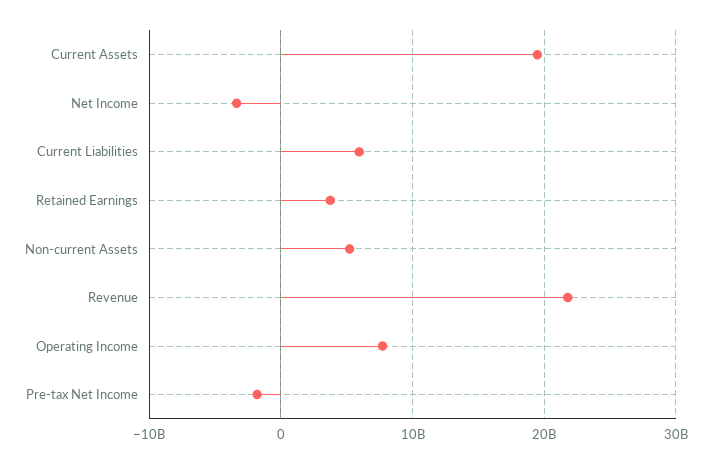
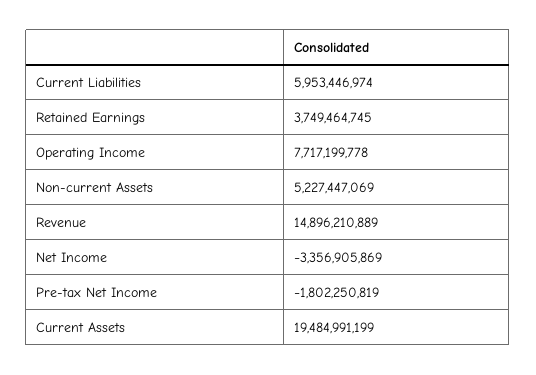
  {
    "Current Assets": 19484991199,
    "Net Income": -3356905869,
    "Current Liabilities": 5953446974,
    "Retained Earnings": 3749464745,
    "Non-current Assets": 5227447069,
-   "Revenue": 22000000000,
+   "Revenue": 14896210889,
    "Operating Income": 7717199778,
    "Pre-tax Net Income": -1802250819
  }

